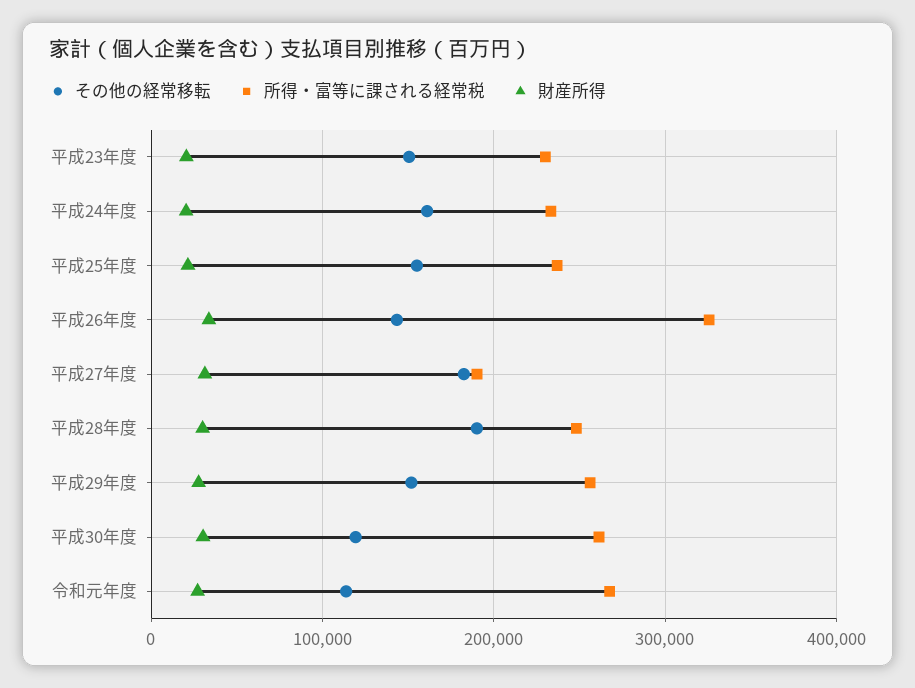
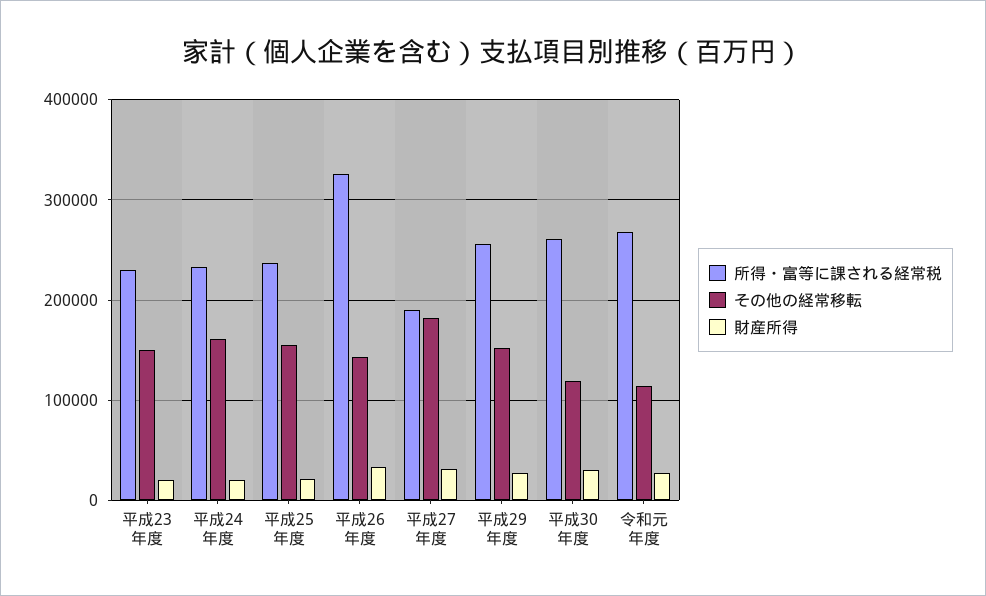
  {
    "その他の経常移転": {
      "平成23年度": 150000,
      "平成24年度": 160000,
      "平成25年度": 160000,
      "平成26年度": 140000,
      "平成27年度": 180000,
-     "平成28年度": 190000,
      "平成29年度": 150000,
      "平成30年度": 120000,
      "令和元年度": 110000
    },
    "所得・富等に課される経常税": {
      "平成23年度": 230000,
      "平成24年度": 230000,
      "平成25年度": 240000,
      "平成26年度": 330000,
      "平成27年度": 190000,
-     "平成28年度": 250000,
      "平成29年度": 260000,
      "平成30年度": 260000,
      "令和元年度": 270000
    },
    "財産所得": {
      "平成23年度": 20000,
      "平成24年度": 20000,
      "平成25年度": 20000,
      "平成26年度": 30000,
      "平成27年度": 30000,
-     "平成28年度": 30000,
      "平成29年度": 30000,
      "平成30年度": 30000,
      "令和元年度": 30000
    }
  }

